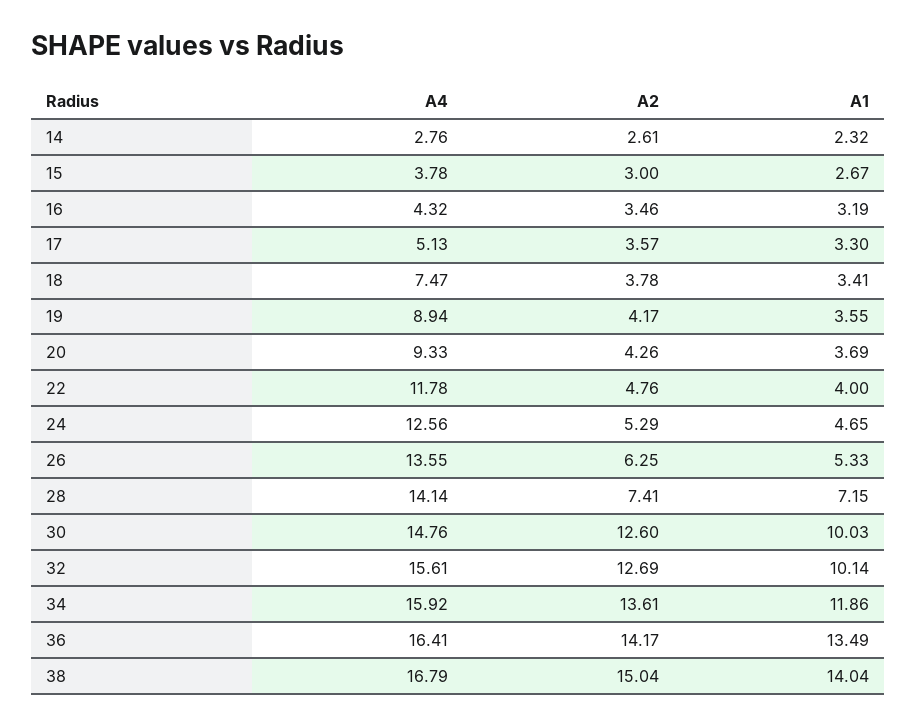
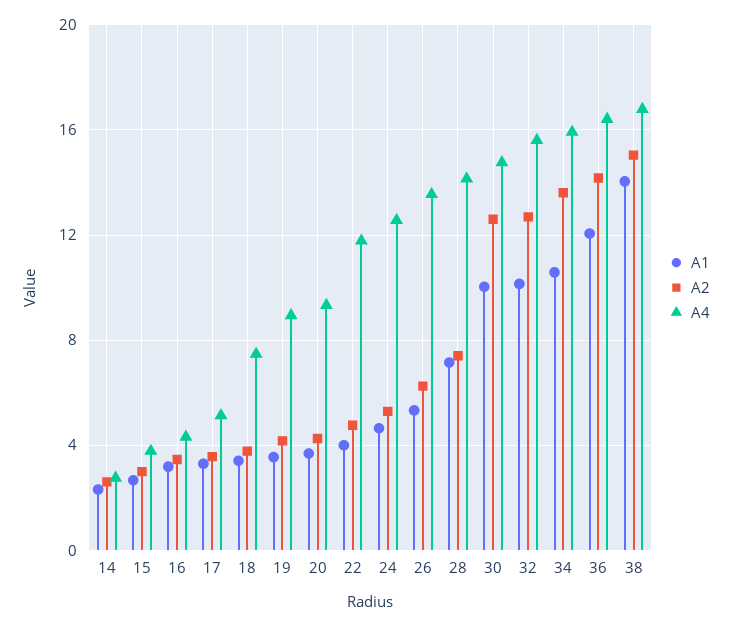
  {
    "A4": {
      "14": 2.76,
      "15": 3.78,
      "16": 4.32,
      "17": 5.13,
      "18": 7.47,
      "19": 8.94,
      "20": 9.33,
      "22": 11.78,
      "24": 12.56,
      "26": 13.55,
      "28": 14.14,
      "30": 14.76,
      "32": 15.61,
      "34": 15.92,
      "36": 16.41,
      "38": 16.79
    },
    "A2": {
      "14": 2.61,
      "15": 3,
      "16": 3.46,
      "17": 3.57,
      "18": 3.78,
      "19": 4.17,
      "20": 4.26,
      "22": 4.76,
      "24": 5.29,
      "26": 6.25,
      "28": 7.41,
      "30": 12.6,
      "32": 12.69,
      "34": 13.61,
      "36": 14.17,
      "38": 15.04
    },
    "A1": {
      "14": 2.32,
      "15": 2.67,
      "16": 3.19,
      "17": 3.3,
      "18": 3.41,
      "19": 3.55,
      "20": 3.69,
      "22": 4,
      "24": 4.65,
      "26": 5.33,
      "28": 7.15,
      "30": 10.03,
      "32": 10.14,
-     "34": 11.86,
+     "34": 10.5,
-     "36": 13.49,
+     "36": 12,
      "38": 14.04
    }
  }

